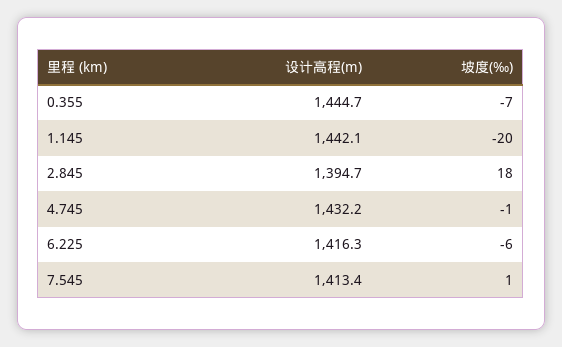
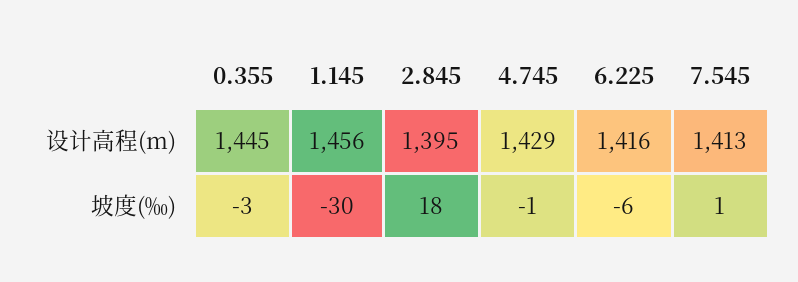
  {
    "设计高程(m)": {
      "0.355": 1444.7,
-     "1.145": 1442.1,
+     "1.145": 1456,
      "2.845": 1394.7,
-     "4.745": 1432.2,
+     "4.745": 1429,
      "6.225": 1416.3,
      "7.545": 1413.4
    },
    "坡度(‰)": {
-     "0.355": -7,
+     "0.355": -3,
-     "1.145": -20,
+     "1.145": -30,
      "2.845": 18,
      "4.745": -1,
      "6.225": -6,
      "7.545": 1
    }
  }

